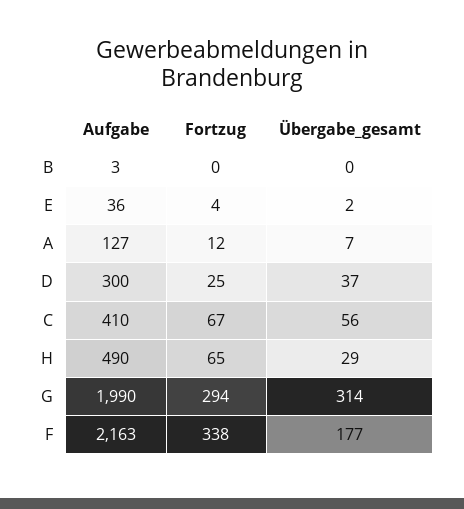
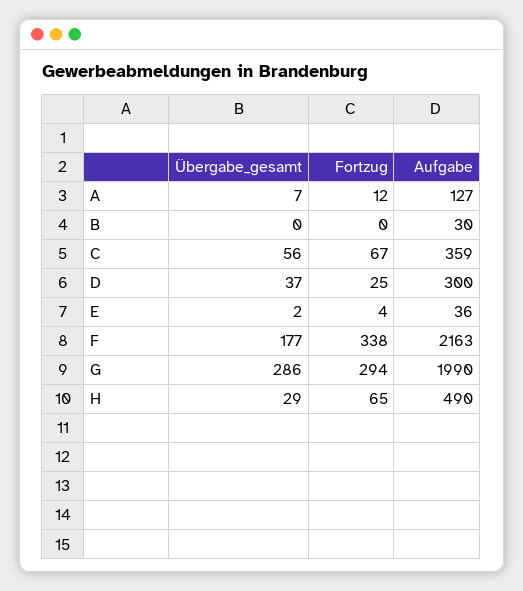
  {
    "Aufgabe": {
-     "B": 3,
+     "B": 30,
      "E": 36,
      "A": 127,
      "D": 300,
-     "C": 410,
+     "C": 359,
      "H": 490,
      "G": 1990,
      "F": 2163
    },
    "Fortzug": {
      "B": 0,
      "E": 4,
      "A": 12,
      "D": 25,
      "C": 67,
      "H": 65,
      "G": 294,
      "F": 338
    },
    "Übergabe_gesamt": {
      "B": 0,
      "E": 2,
      "A": 7,
      "D": 37,
      "C": 56,
      "H": 29,
-     "G": 314,
+     "G": 286,
      "F": 177
    }
  }

